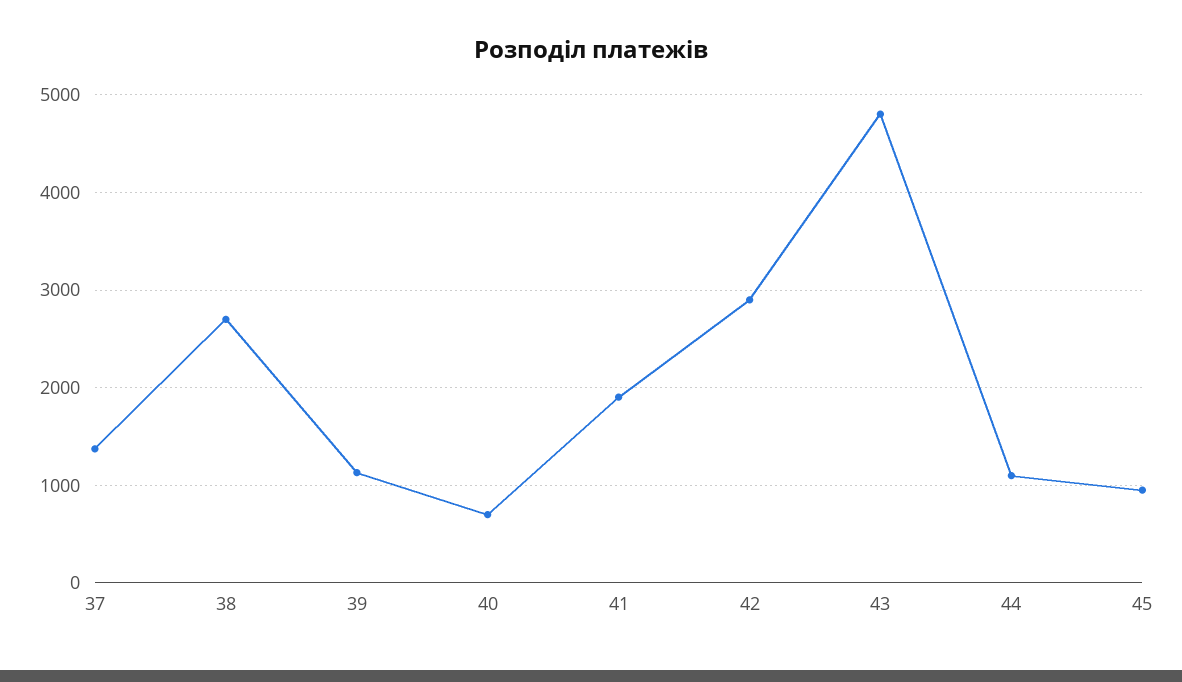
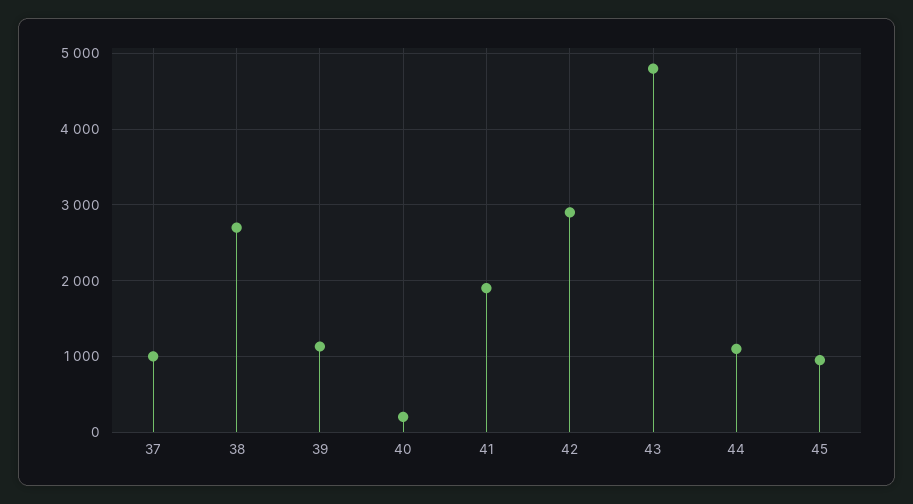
  {
-   "37": 1400,
+   "37": 1000,
    "38": 2700,
    "39": 1100,
-   "40": 700,
+   "40": 200,
    "41": 1900,
    "42": 2900,
    "43": 4800,
    "44": 1100,
    "45": 1000
  }

